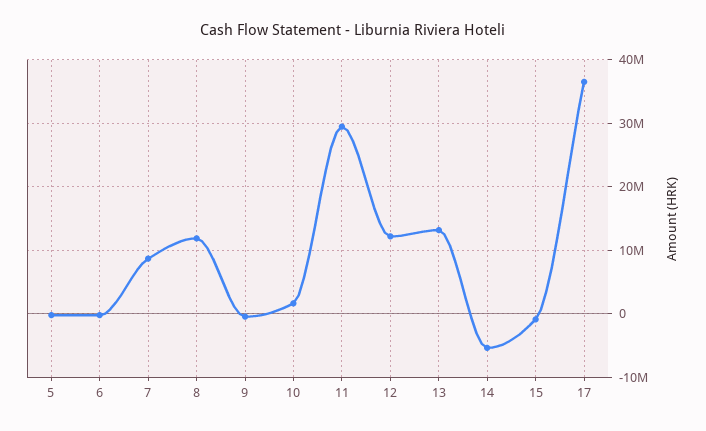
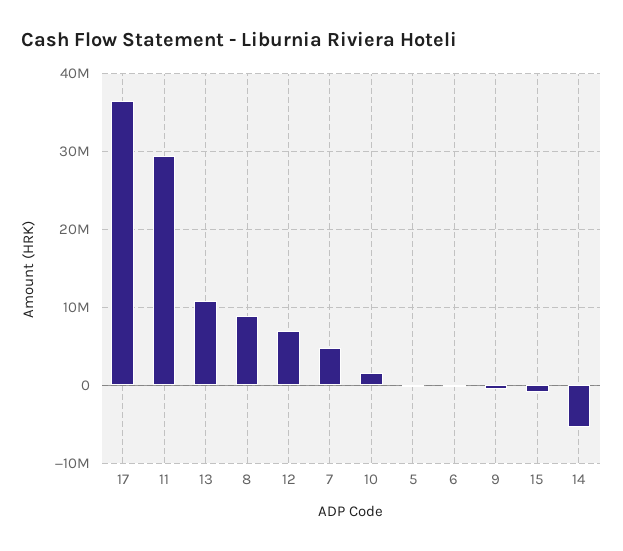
  {
    "5": 0,
    "6": 0,
-   "7": 9000000,
+   "7": 5000000,
-   "8": 12000000,
+   "8": 9000000,
    "9": 0,
    "10": 2000000,
    "11": 29000000,
-   "12": 12000000,
+   "12": 7000000,
-   "13": 13000000,
+   "13": 11000000,
    "14": -5000000,
    "15": -1000000,
    "17": 36000000
  }

